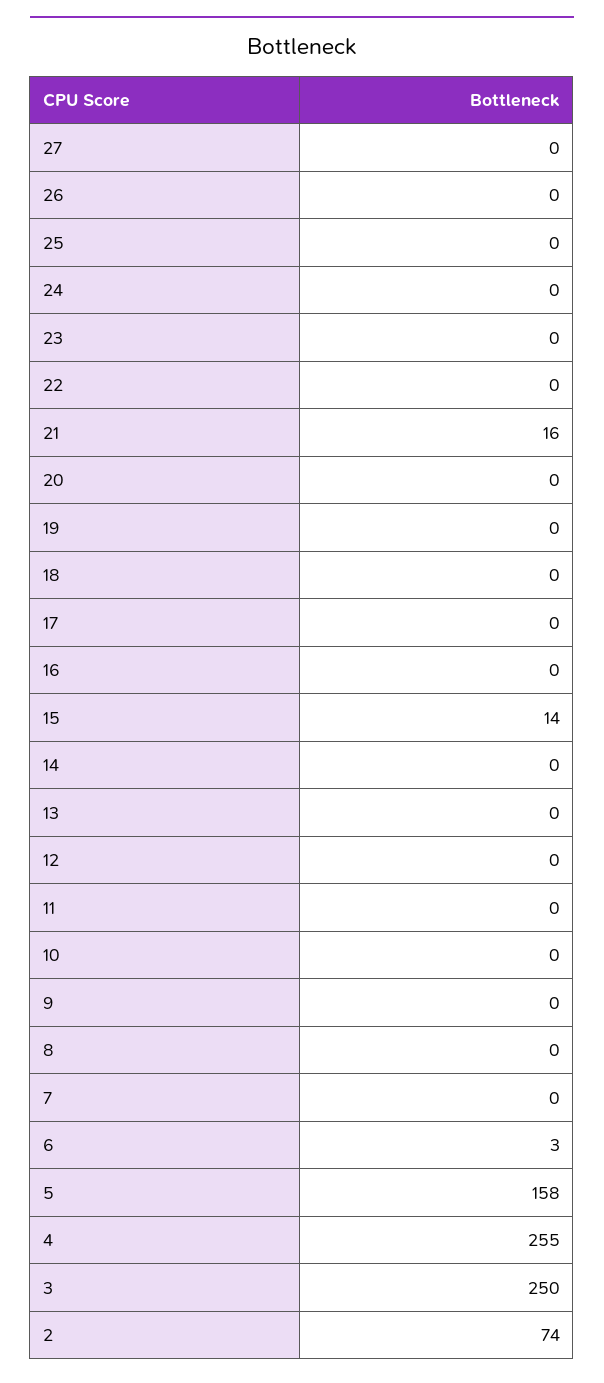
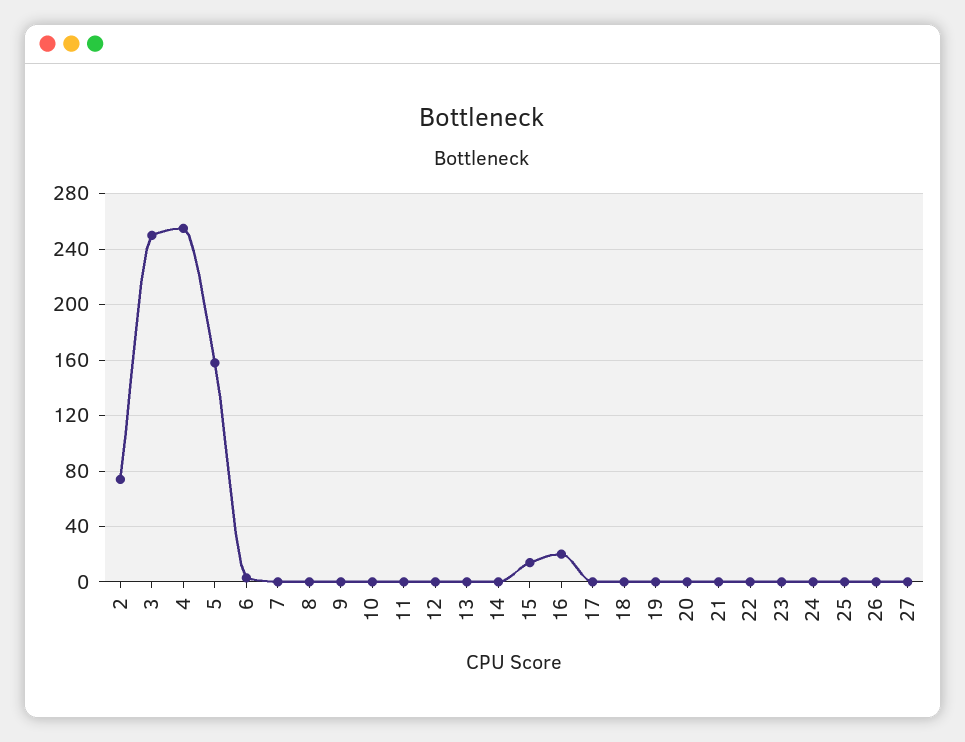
  {
    "27": 0,
    "26": 0,
    "25": 0,
    "24": 0,
    "23": 0,
    "22": 0,
-   "21": 16,
+   "21": 0,
    "20": 0,
    "19": 0,
    "18": 0,
    "17": 0,
-   "16": 0,
+   "16": 20,
    "15": 14,
    "14": 0,
    "13": 0,
    "12": 0,
    "11": 0,
    "10": 0,
    "9": 0,
    "8": 0,
    "7": 0,
    "6": 3,
    "5": 158,
    "4": 255,
    "3": 250,
    "2": 74
  }

